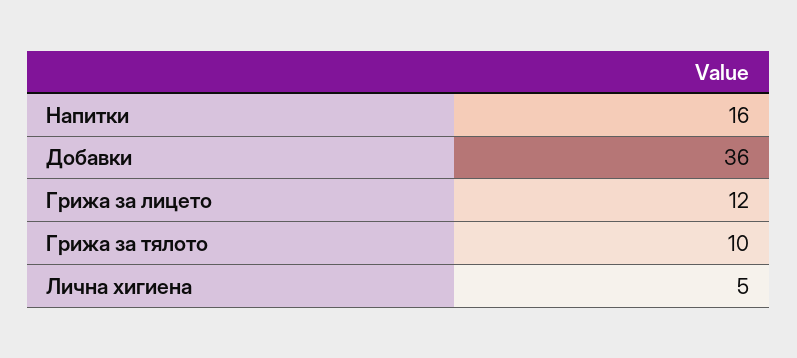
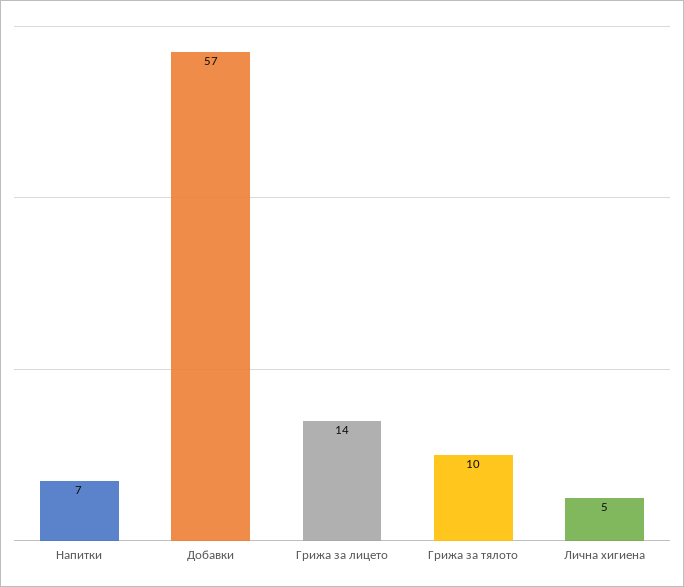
  {
-   "Напитки": 16,
+   "Напитки": 7,
-   "Добавки": 36,
+   "Добавки": 57,
-   "Грижа за лицето": 12,
+   "Грижа за лицето": 14,
    "Грижа за тялото": 10,
    "Лична хигиена": 5
  }

